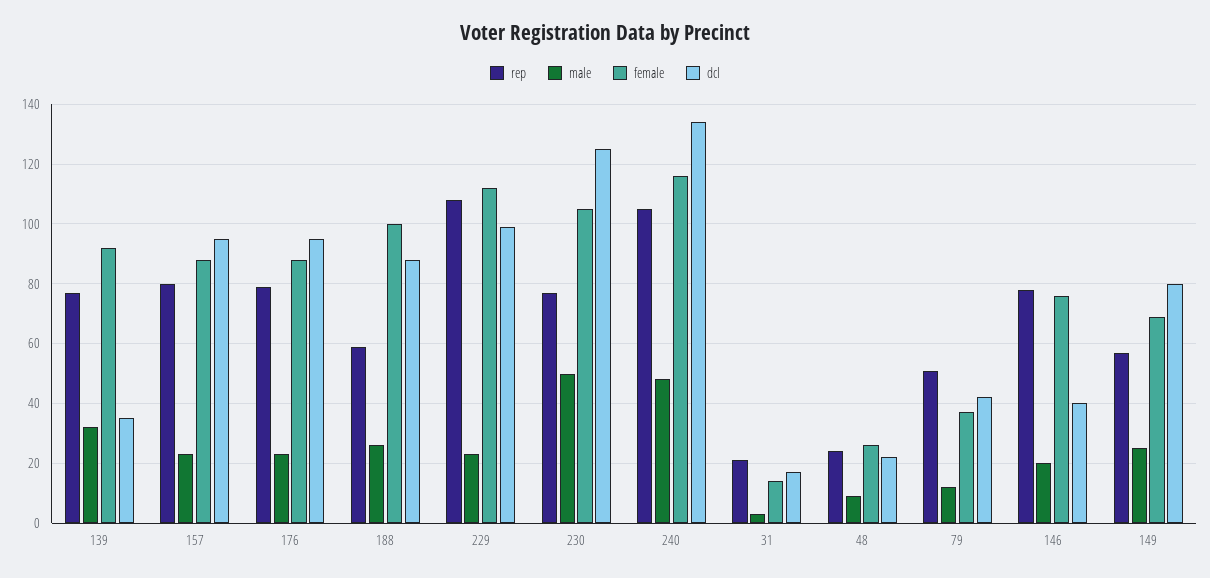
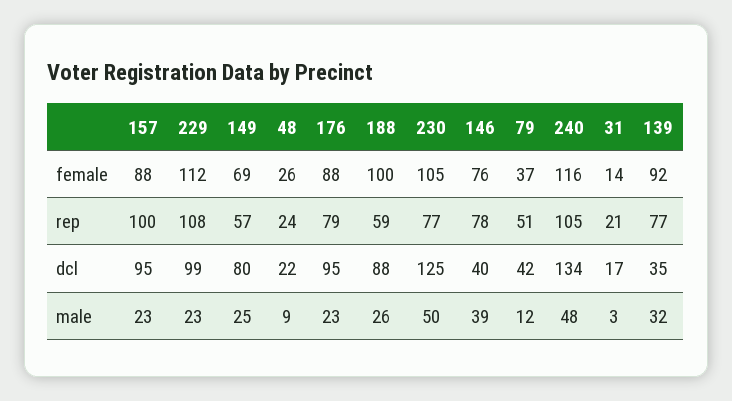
  {
    "rep": {
      "139": 77,
-     "157": 80,
+     "157": 100,
      "176": 79,
      "188": 59,
      "229": 108,
      "230": 77,
      "240": 105,
      "31": 21,
      "48": 24,
      "79": 51,
      "146": 78,
      "149": 57
    },
    "male": {
      "139": 32,
      "157": 23,
      "176": 23,
      "188": 26,
      "229": 23,
      "230": 50,
      "240": 48,
      "31": 3,
      "48": 9,
      "79": 12,
-     "146": 20,
+     "146": 39,
      "149": 25
    },
    "female": {
      "139": 92,
      "157": 88,
      "176": 88,
      "188": 100,
      "229": 112,
      "230": 105,
      "240": 116,
      "31": 14,
      "48": 26,
      "79": 37,
      "146": 76,
      "149": 69
    },
    "dcl": {
      "139": 35,
      "157": 95,
      "176": 95,
      "188": 88,
      "229": 99,
      "230": 125,
      "240": 134,
      "31": 17,
      "48": 22,
      "79": 42,
      "146": 40,
      "149": 80
    }
  }

